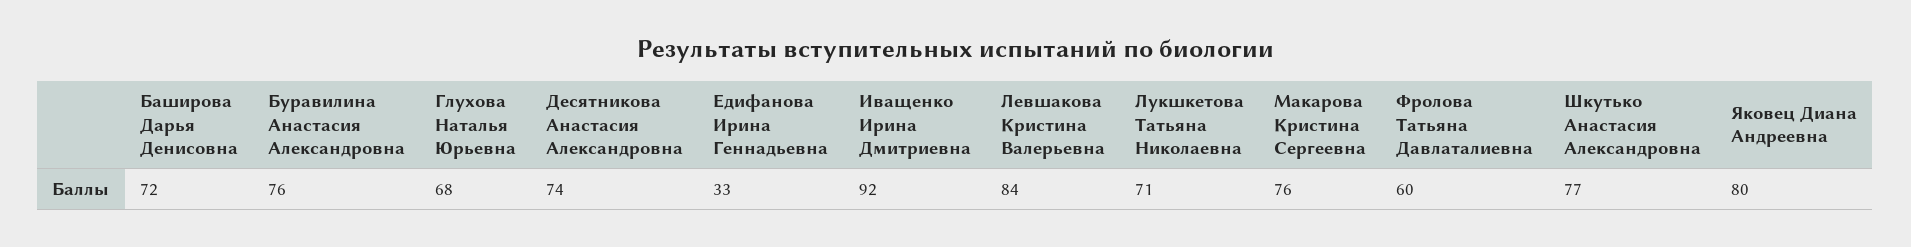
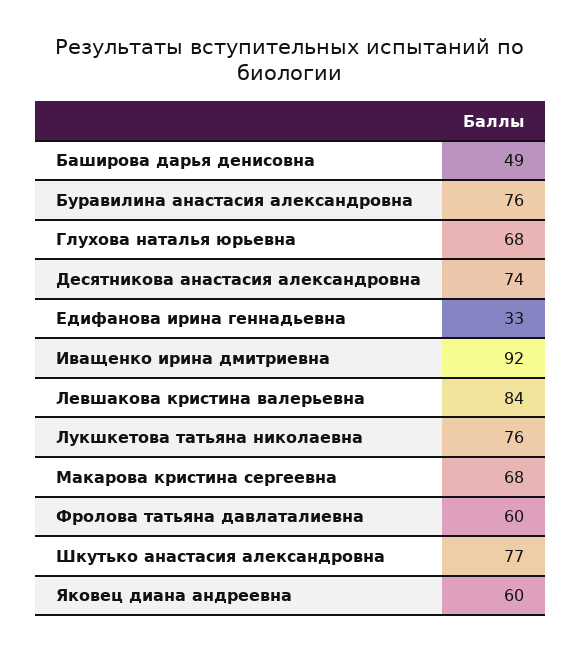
  {
-   "Баширова Дарья Денисовна": 72,
+   "Баширова Дарья Денисовна": 49,
    "Буравилина Анастасия Александровна": 76,
    "Глухова Наталья Юрьевна": 68,
    "Десятникова Анастасия Александровна": 74,
    "Едифанова Ирина Геннадьевна": 33,
    "Иващенко Ирина Дмитриевна": 92,
    "Левшакова Кристина Валерьевна": 84,
-   "Лукшкетова Татьяна Николаевна": 71,
+   "Лукшкетова Татьяна Николаевна": 76,
-   "Макарова Кристина Сергеевна": 76,
+   "Макарова Кристина Сергеевна": 68,
    "Фролова Татьяна Давлаталиевна": 60,
    "Шкутько Анастасия Александровна": 77,
-   "Яковец Диана Андреевна": 80
+   "Яковец Диана Андреевна": 60
  }

